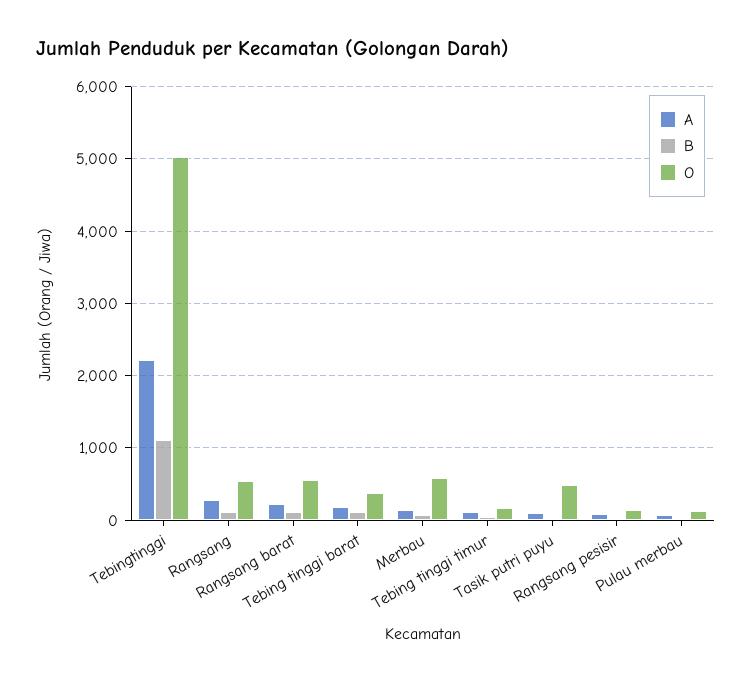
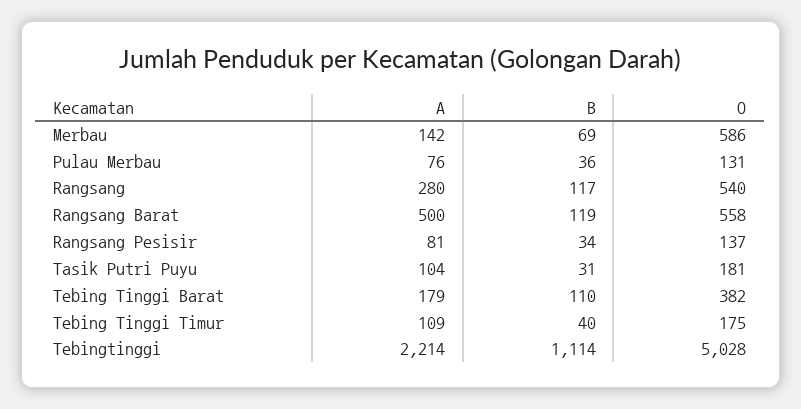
  {
    "A": {
      "Tebingtinggi": 2214,
      "Rangsang": 280,
-     "Rangsang barat": 200,
+     "Rangsang barat": 500,
      "Tebing tinggi barat": 179,
      "Merbau": 142,
      "Tebing tinggi timur": 109,
      "Tasik putri puyu": 104,
      "Rangsang pesisir": 81,
      "Pulau merbau": 76
    },
    "B": {
      "Tebingtinggi": 1114,
      "Rangsang": 117,
      "Rangsang barat": 119,
      "Tebing tinggi barat": 110,
      "Merbau": 69,
      "Tebing tinggi timur": 40,
      "Tasik putri puyu": 31,
      "Rangsang pesisir": 34,
      "Pulau merbau": 36
    },
    "O": {
      "Tebingtinggi": 5028,
      "Rangsang": 540,
      "Rangsang barat": 558,
      "Tebing tinggi barat": 382,
      "Merbau": 586,
      "Tebing tinggi timur": 175,
-     "Tasik putri puyu": 500,
+     "Tasik putri puyu": 181,
      "Rangsang pesisir": 137,
      "Pulau merbau": 131
    }
  }

